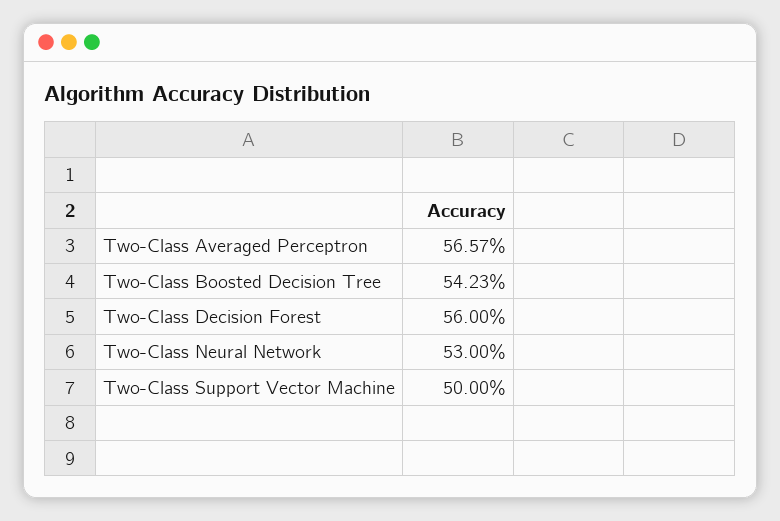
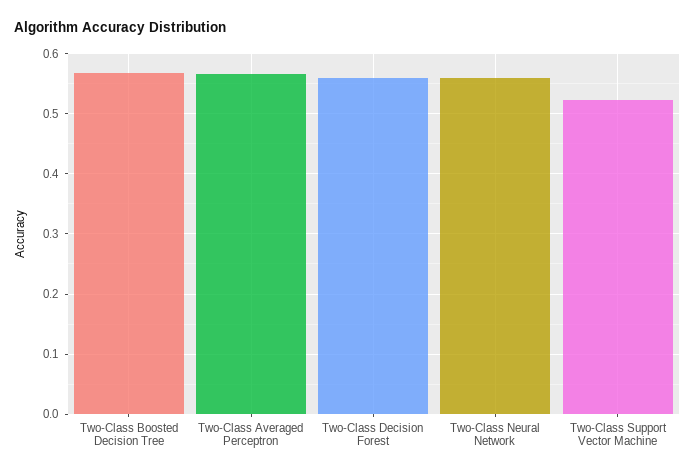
  {
    "Two-Class Averaged Perceptron": 0.5657,
-   "Two-Class Boosted Decision Tree": 0.5423,
+   "Two-Class Boosted Decision Tree": 0.57,
    "Two-Class Decision Forest": 0.56,
-   "Two-Class Neural Network": 0.53,
+   "Two-Class Neural Network": 0.56,
-   "Two-Class Support Vector Machine": 0.5
+   "Two-Class Support Vector Machine": 0.52
  }

